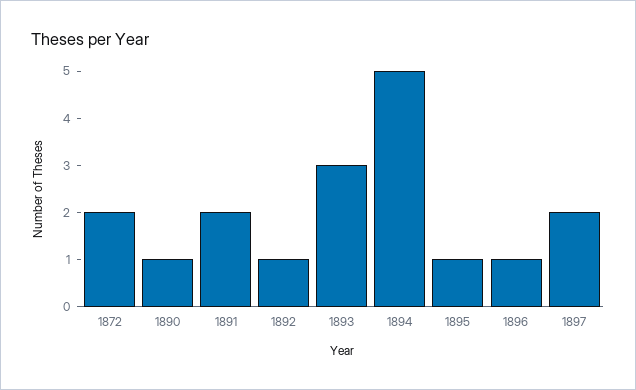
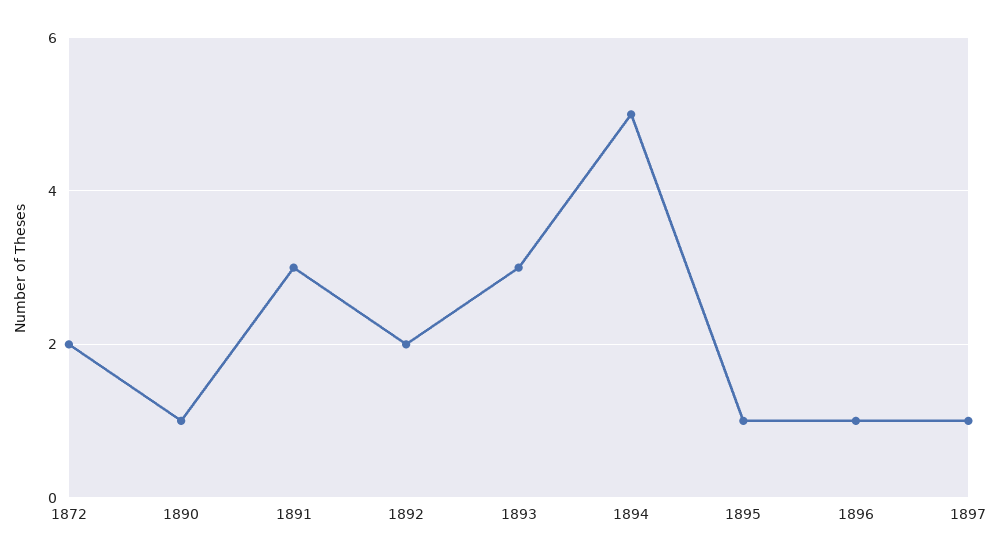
  {
    "1872": 2,
    "1890": 1,
-   "1891": 2,
+   "1891": 3,
-   "1892": 1,
+   "1892": 2,
    "1893": 3,
    "1894": 5,
    "1895": 1,
    "1896": 1,
-   "1897": 2
+   "1897": 1
  }

